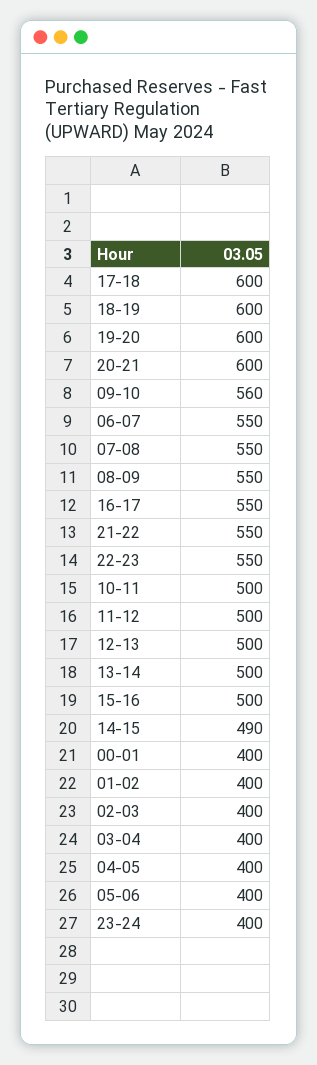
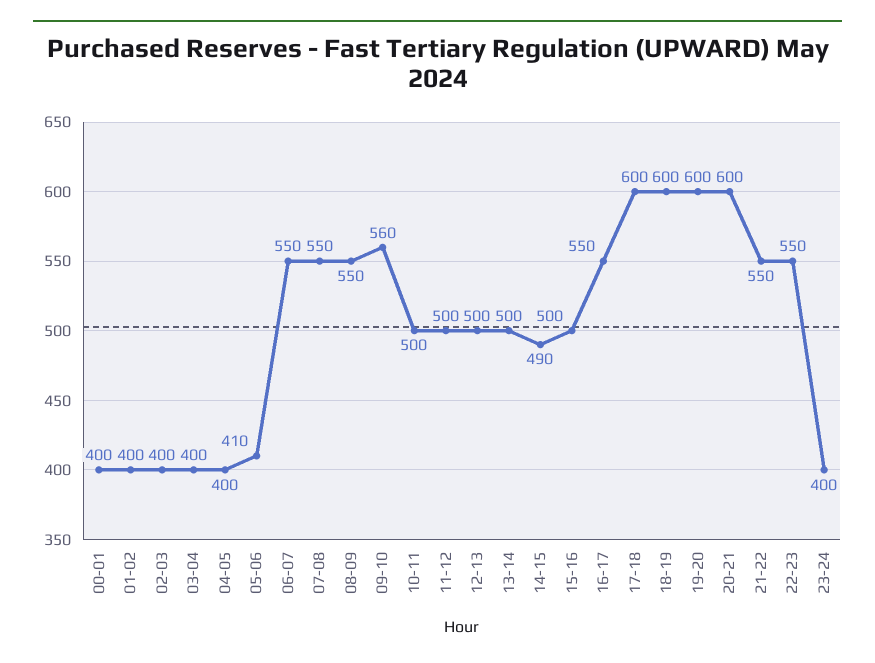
  {
    "17-18": 600,
    "18-19": 600,
    "19-20": 600,
    "20-21": 600,
    "09-10": 560,
    "06-07": 550,
    "07-08": 550,
    "08-09": 550,
    "16-17": 550,
    "21-22": 550,
    "22-23": 550,
    "10-11": 500,
    "11-12": 500,
    "12-13": 500,
    "13-14": 500,
    "15-16": 500,
    "14-15": 490,
    "00-01": 400,
    "01-02": 400,
    "02-03": 400,
    "03-04": 400,
    "04-05": 400,
-   "05-06": 400,
+   "05-06": 410,
    "23-24": 400
  }

